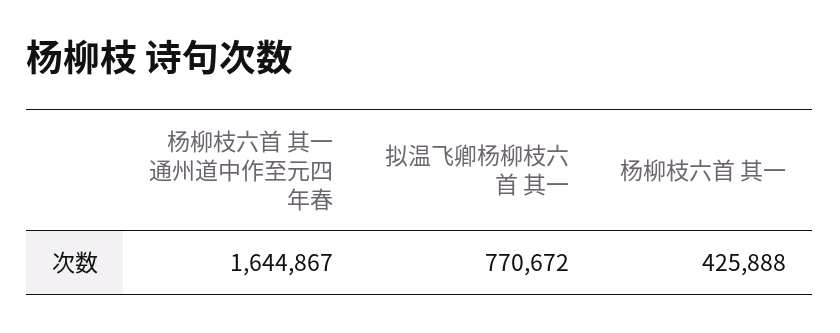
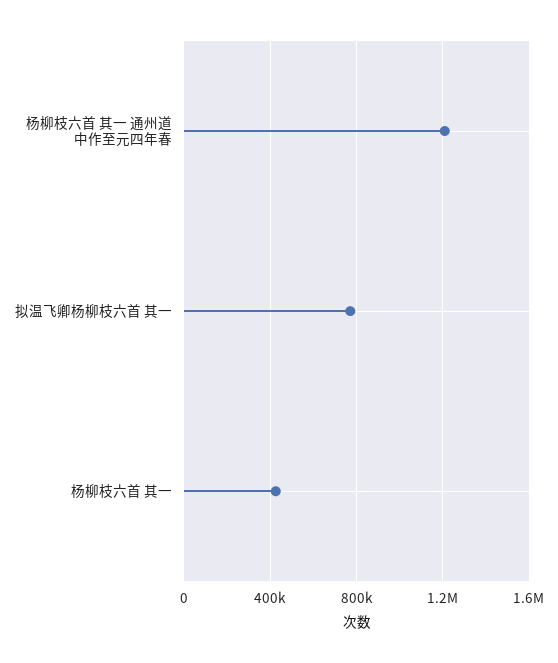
  {
-   "杨柳枝六首 其一 通州道中作至元四年春": 1644867,
+   "杨柳枝六首 其一 通州道中作至元四年春": 1200000,
    "拟温飞卿杨柳枝六首 其一": 770672,
    "杨柳枝六首 其一": 425888
  }

